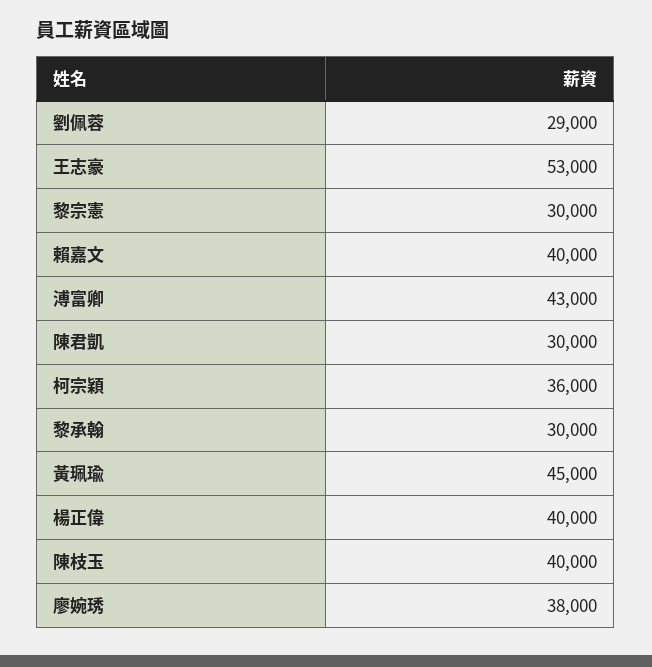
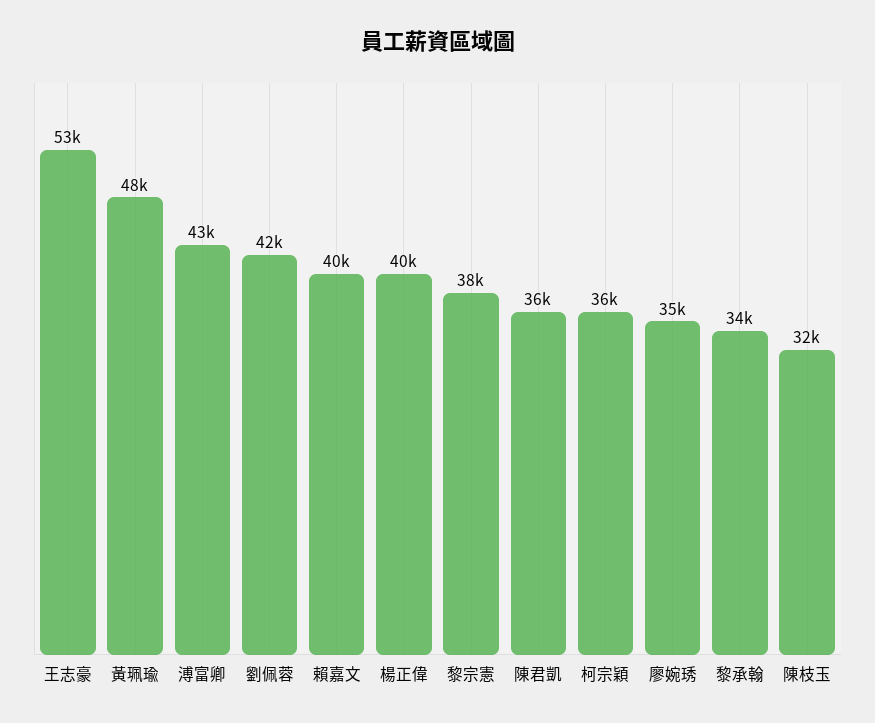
  {
-   "劉佩蓉": 29000,
+   "劉佩蓉": 42000,
    "王志豪": 53000,
-   "黎宗憲": 30000,
+   "黎宗憲": 38000,
    "賴嘉文": 40000,
    "溥富卿": 43000,
-   "陳君凱": 30000,
+   "陳君凱": 36000,
    "柯宗穎": 36000,
-   "黎承翰": 30000,
+   "黎承翰": 34000,
-   "黃珮瑜": 45000,
+   "黃珮瑜": 48000,
    "楊正偉": 40000,
-   "陳枝玉": 40000,
+   "陳枝玉": 32000,
-   "廖婉琇": 38000
+   "廖婉琇": 35000
  }

